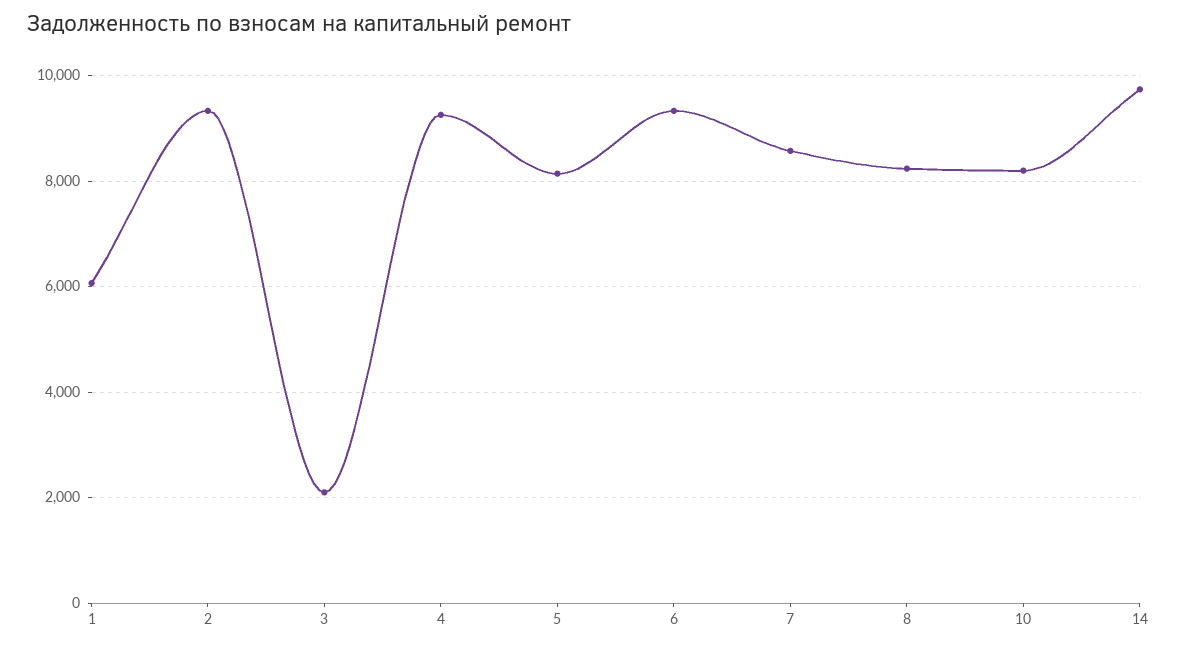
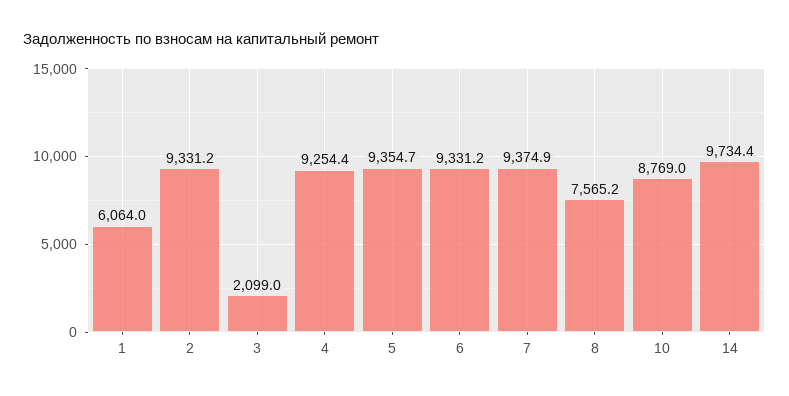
  {
    "1": 6064,
    "2": 9331.2,
    "3": 2099,
    "4": 9254.4,
-   "5": 8200,
+   "5": 9354.7,
    "6": 9331.2,
-   "7": 8600,
+   "7": 9374.9,
-   "8": 8200,
+   "8": 7565.2,
-   "10": 8200,
+   "10": 8769,
    "14": 9734.4
  }

